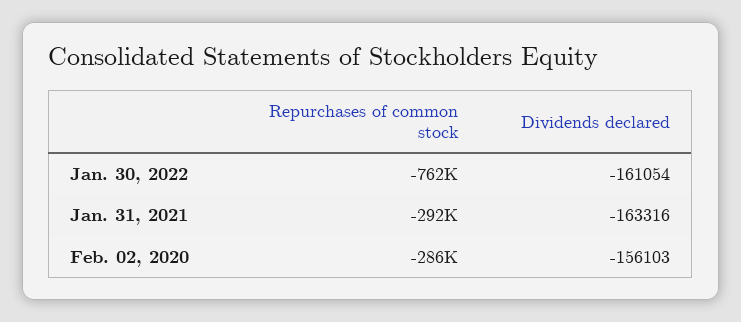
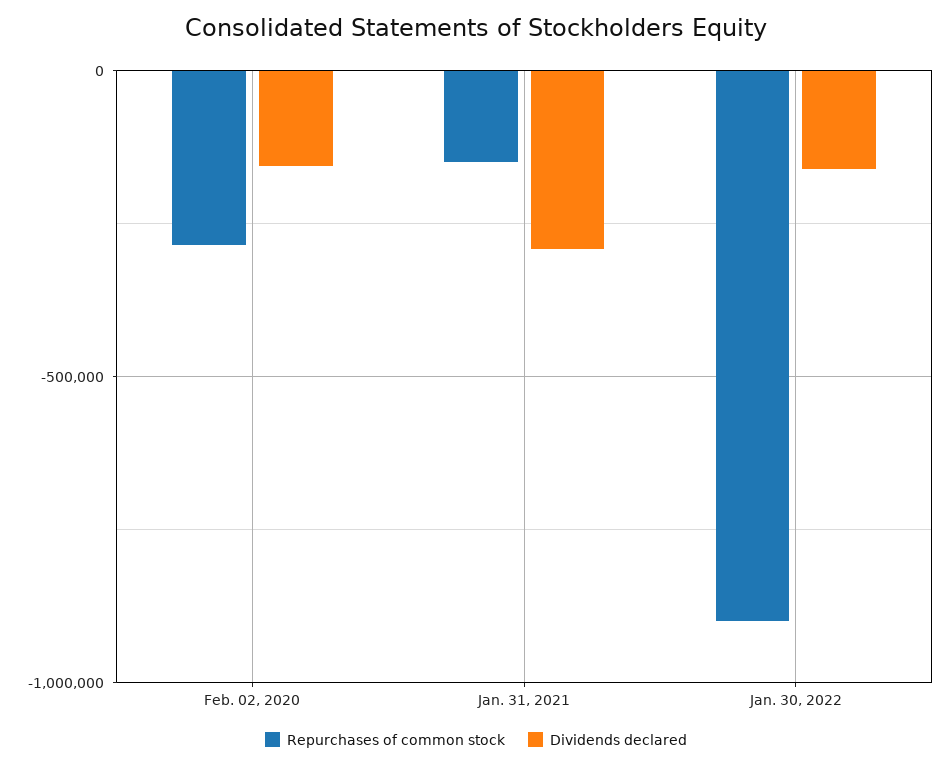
  {
    "Repurchases of common stock": {
-     "Jan. 30, 2022": -762000,
+     "Jan. 30, 2022": -900000,
-     "Jan. 31, 2021": -292000,
+     "Jan. 31, 2021": -150000,
      "Feb. 02, 2020": -286000
    },
    "Dividends declared": {
      "Jan. 30, 2022": -161054,
-     "Jan. 31, 2021": -163316,
+     "Jan. 31, 2021": -300000,
      "Feb. 02, 2020": -156103
    }
  }

